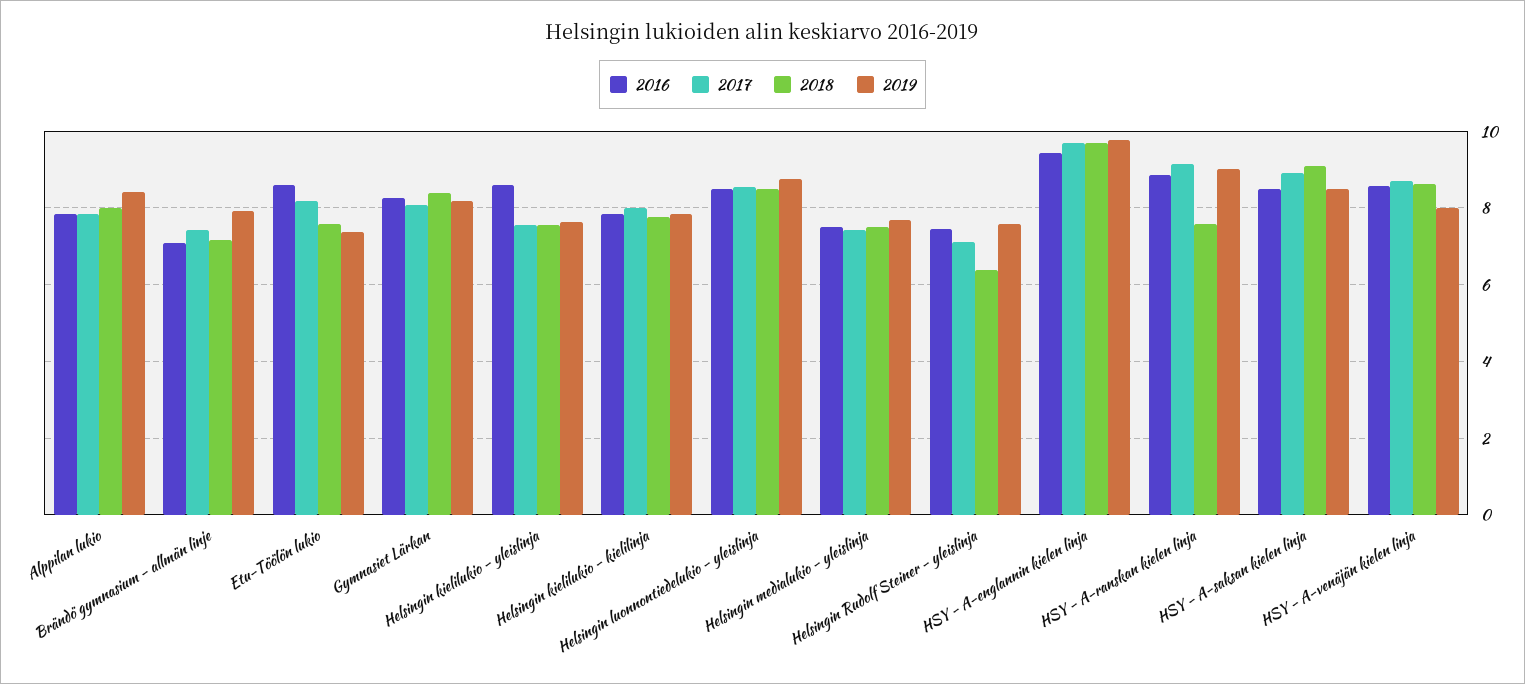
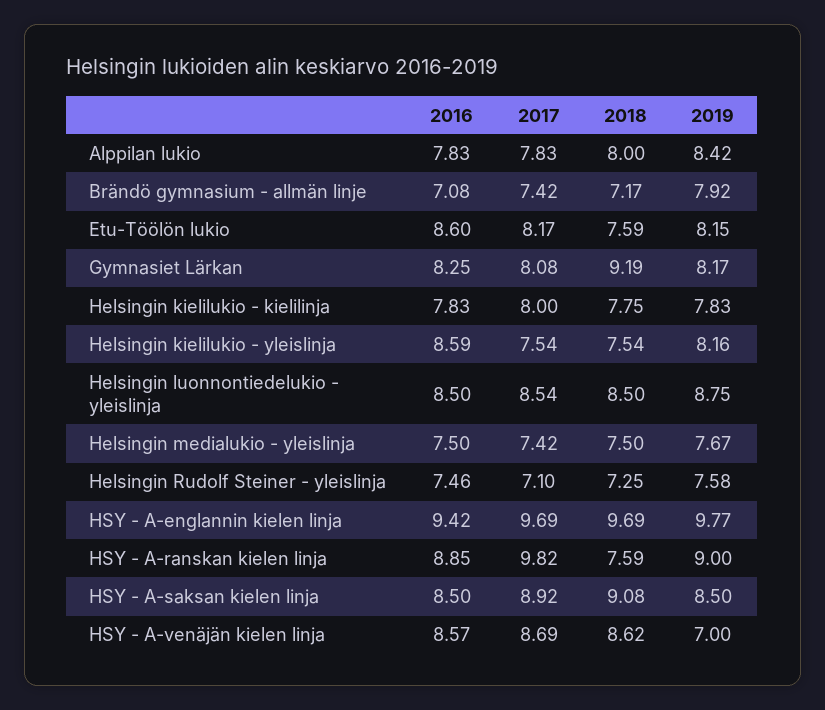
  {
    "2016": {
      "Alppilan lukio": 7.83,
      "Brändö gymnasium - allmän linje": 7.08,
      "Etu-Töölön lukio": 8.6,
      "Gymnasiet Lärkan": 8.25,
      "Helsingin kielilukio - yleislinja": 8.59,
      "Helsingin kielilukio - kielilinja": 7.83,
      "Helsingin luonnontiedelukio - yleislinja": 8.5,
      "Helsingin medialukio - yleislinja": 7.5,
      "Helsingin Rudolf Steiner - yleislinja": 7.46,
      "HSY - A-englannin kielen linja": 9.42,
      "HSY - A-ranskan kielen linja": 8.85,
      "HSY - A-saksan kielen linja": 8.5,
      "HSY - A-venäjän kielen linja": 8.57
    },
    "2017": {
      "Alppilan lukio": 7.83,
      "Brändö gymnasium - allmän linje": 7.42,
      "Etu-Töölön lukio": 8.17,
      "Gymnasiet Lärkan": 8.08,
      "Helsingin kielilukio - yleislinja": 7.54,
      "Helsingin kielilukio - kielilinja": 8,
      "Helsingin luonnontiedelukio - yleislinja": 8.54,
      "Helsingin medialukio - yleislinja": 7.42,
      "Helsingin Rudolf Steiner - yleislinja": 7.1,
      "HSY - A-englannin kielen linja": 9.69,
-     "HSY - A-ranskan kielen linja": 9.2,
+     "HSY - A-ranskan kielen linja": 9.82,
      "HSY - A-saksan kielen linja": 8.92,
      "HSY - A-venäjän kielen linja": 8.69
    },
    "2018": {
      "Alppilan lukio": 8,
      "Brändö gymnasium - allmän linje": 7.17,
      "Etu-Töölön lukio": 7.59,
-     "Gymnasiet Lärkan": 8.4,
+     "Gymnasiet Lärkan": 9.19,
      "Helsingin kielilukio - yleislinja": 7.54,
      "Helsingin kielilukio - kielilinja": 7.75,
      "Helsingin luonnontiedelukio - yleislinja": 8.5,
      "Helsingin medialukio - yleislinja": 7.5,
-     "Helsingin Rudolf Steiner - yleislinja": 6.4,
+     "Helsingin Rudolf Steiner - yleislinja": 7.25,
      "HSY - A-englannin kielen linja": 9.69,
      "HSY - A-ranskan kielen linja": 7.59,
      "HSY - A-saksan kielen linja": 9.08,
      "HSY - A-venäjän kielen linja": 8.62
    },
    "2019": {
      "Alppilan lukio": 8.42,
      "Brändö gymnasium - allmän linje": 7.92,
-     "Etu-Töölön lukio": 7.4,
+     "Etu-Töölön lukio": 8.15,
      "Gymnasiet Lärkan": 8.17,
-     "Helsingin kielilukio - yleislinja": 7.6,
+     "Helsingin kielilukio - yleislinja": 8.16,
      "Helsingin kielilukio - kielilinja": 7.83,
      "Helsingin luonnontiedelukio - yleislinja": 8.75,
      "Helsingin medialukio - yleislinja": 7.67,
      "Helsingin Rudolf Steiner - yleislinja": 7.58,
      "HSY - A-englannin kielen linja": 9.77,
      "HSY - A-ranskan kielen linja": 9,
      "HSY - A-saksan kielen linja": 8.5,
-     "HSY - A-venäjän kielen linja": 8
+     "HSY - A-venäjän kielen linja": 7
    }
  }

